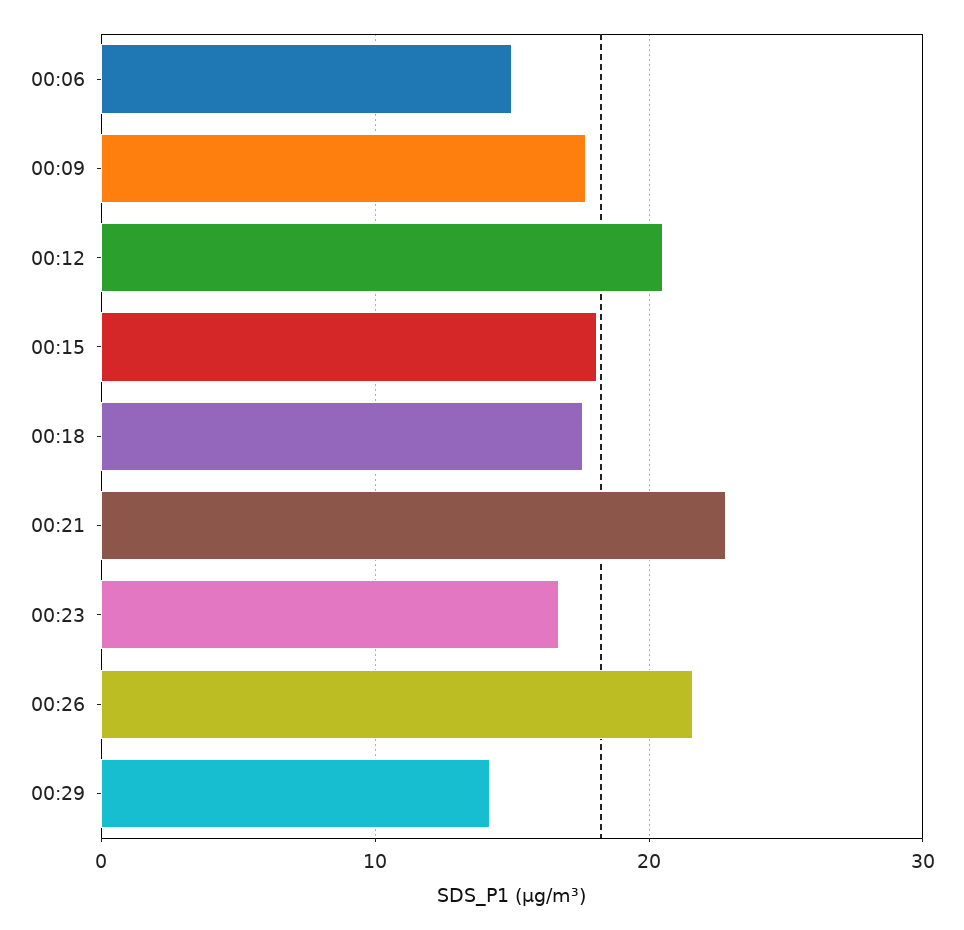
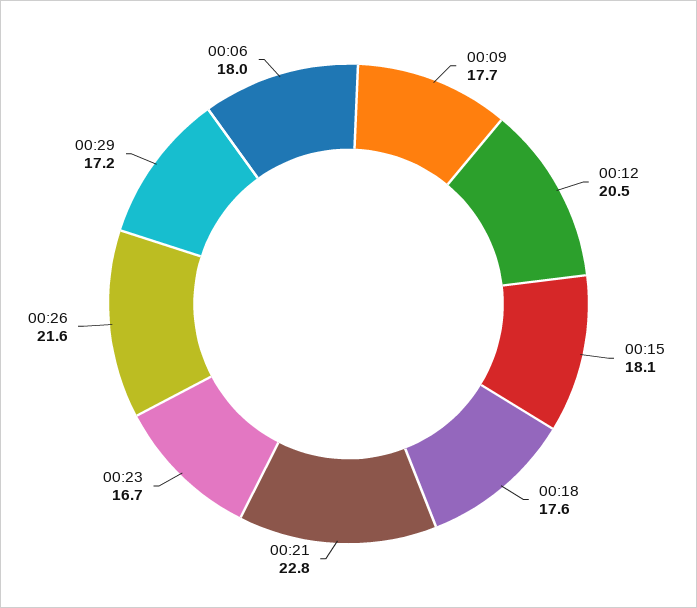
  {
-   "00:06": 15,
+   "00:06": 18,
    "00:09": 17.7,
    "00:12": 20.5,
    "00:15": 18.1,
    "00:18": 17.6,
    "00:21": 22.8,
    "00:23": 16.7,
    "00:26": 21.6,
-   "00:29": 14
+   "00:29": 17.2
  }

